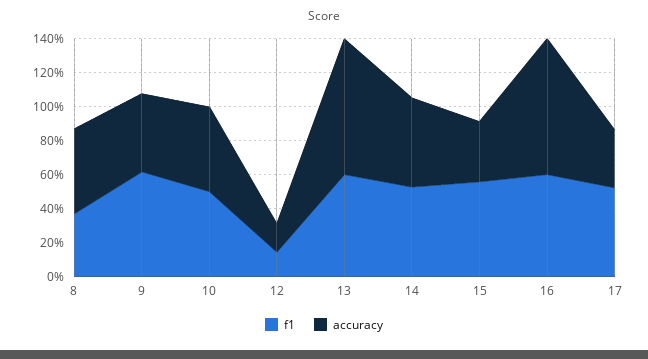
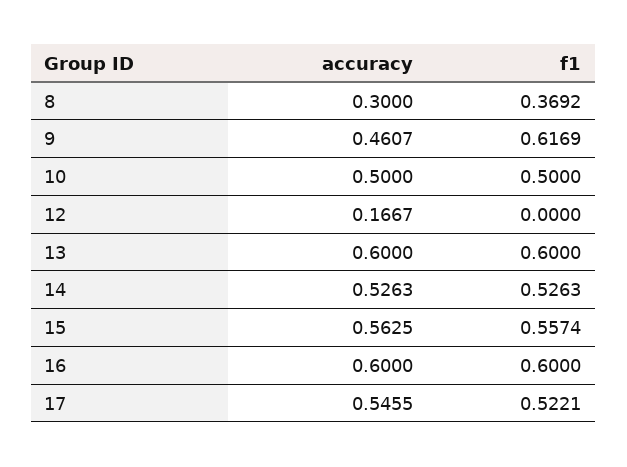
  {
    "f1": {
      "8": 0.3692,
      "9": 0.6169,
      "10": 0.5,
-     "12": 0.15,
+     "12": 0,
      "13": 0.6,
      "14": 0.5263,
      "15": 0.5574,
      "16": 0.6,
      "17": 0.5221
    },
    "accuracy": {
-     "8": 0.5,
+     "8": 0.3,
      "9": 0.4607,
      "10": 0.5,
      "12": 0.1667,
-     "13": 0.8,
+     "13": 0.6,
      "14": 0.5263,
-     "15": 0.35,
+     "15": 0.5625,
-     "16": 0.8,
+     "16": 0.6,
-     "17": 0.35
+     "17": 0.5455
    }
  }

